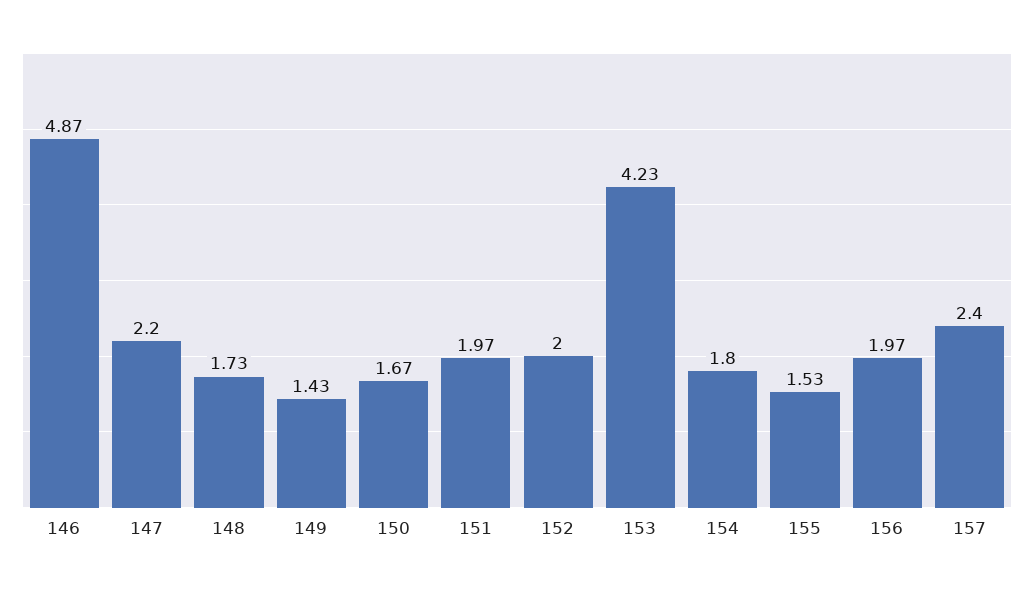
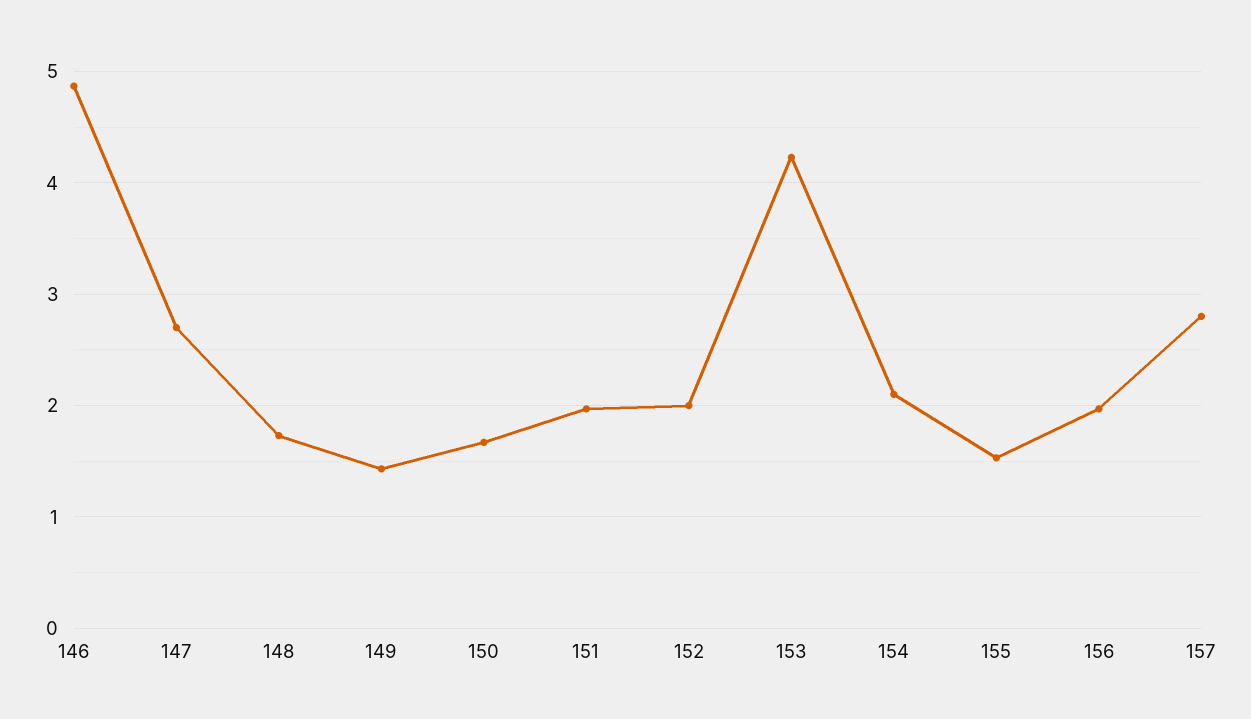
  {
    "146": 4.87,
-   "147": 2.2,
+   "147": 2.7,
    "148": 1.73,
    "149": 1.43,
    "150": 1.67,
    "151": 1.97,
    "152": 2,
    "153": 4.23,
-   "154": 1.8,
+   "154": 2.1,
    "155": 1.53,
    "156": 1.97,
-   "157": 2.4
+   "157": 2.8
  }

